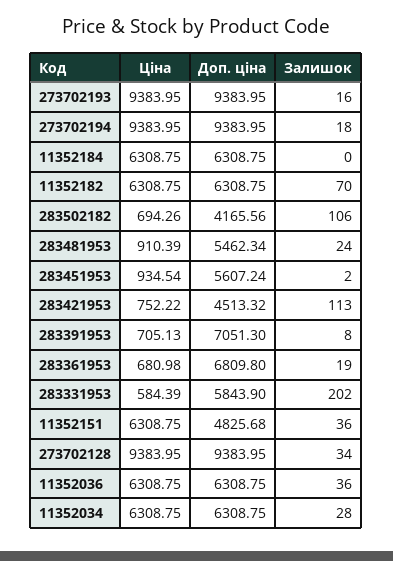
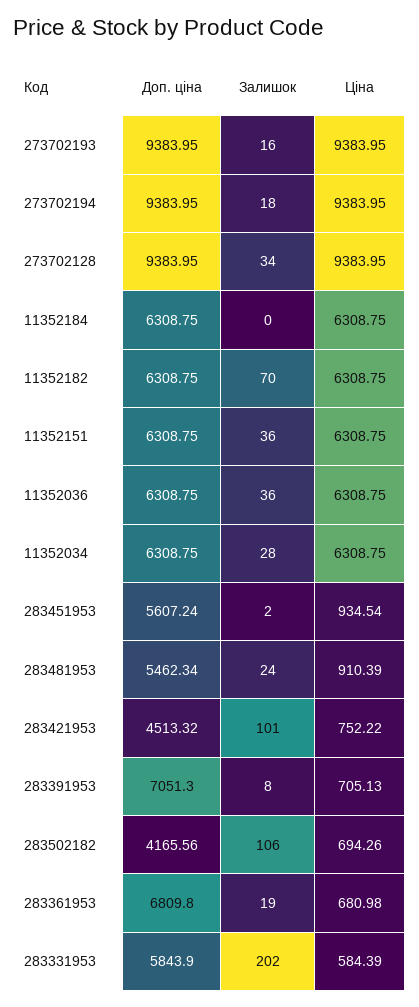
  {
    "Ціна": {
      "273702193": 9383.95,
      "273702194": 9383.95,
      "11352184": 6308.75,
      "11352182": 6308.75,
      "283502182": 694.26,
      "283481953": 910.39,
      "283451953": 934.54,
      "283421953": 752.22,
      "283391953": 705.13,
      "283361953": 680.98,
      "283331953": 584.39,
      "11352151": 6308.75,
      "273702128": 9383.95,
      "11352036": 6308.75,
      "11352034": 6308.75
    },
    "Доп. ціна": {
      "273702193": 9383.95,
      "273702194": 9383.95,
      "11352184": 6308.75,
      "11352182": 6308.75,
      "283502182": 4165.56,
      "283481953": 5462.34,
      "283451953": 5607.24,
      "283421953": 4513.32,
      "283391953": 7051.3,
      "283361953": 6809.8,
      "283331953": 5843.9,
-     "11352151": 4825.68,
+     "11352151": 6308.75,
      "273702128": 9383.95,
      "11352036": 6308.75,
      "11352034": 6308.75
    },
    "Залишок": {
      "273702193": 16,
      "273702194": 18,
      "11352184": 0,
      "11352182": 70,
      "283502182": 106,
      "283481953": 24,
      "283451953": 2,
-     "283421953": 113,
+     "283421953": 101,
      "283391953": 8,
      "283361953": 19,
      "283331953": 202,
      "11352151": 36,
      "273702128": 34,
      "11352036": 36,
      "11352034": 28
    }
  }

